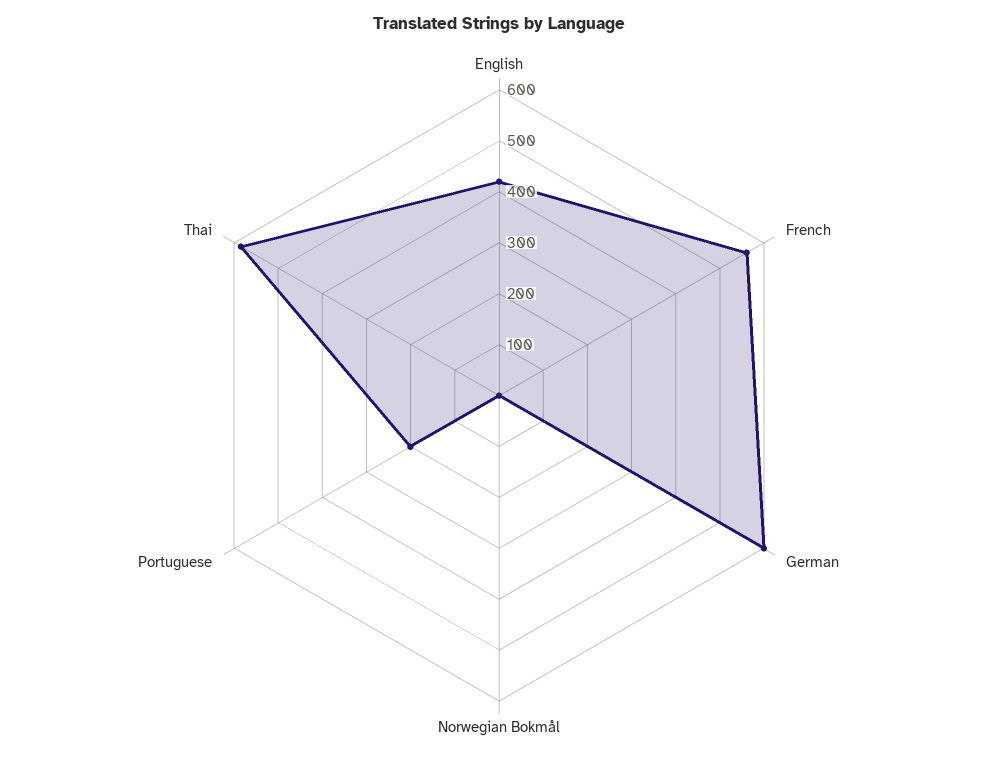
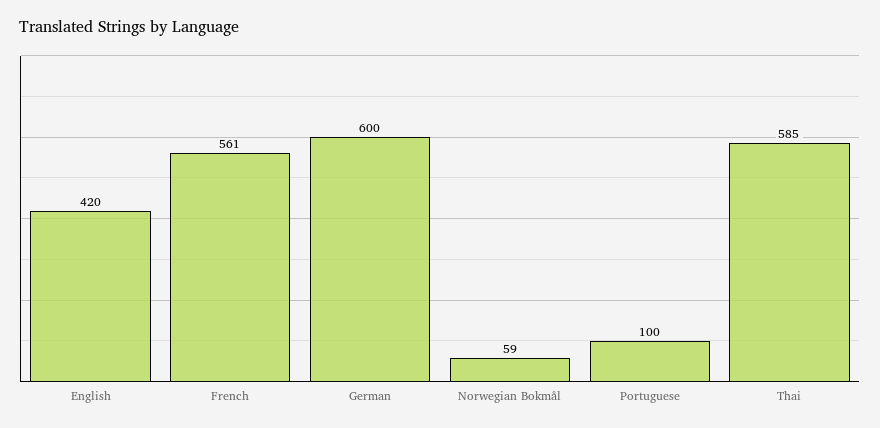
  {
    "English": 420,
    "French": 561,
    "German": 600,
-   "Norwegian Bokmål": 0,
+   "Norwegian Bokmål": 59,
-   "Portuguese": 200,
+   "Portuguese": 100,
    "Thai": 585
  }

